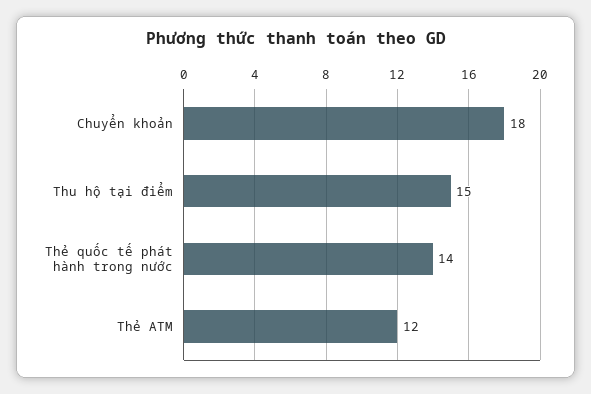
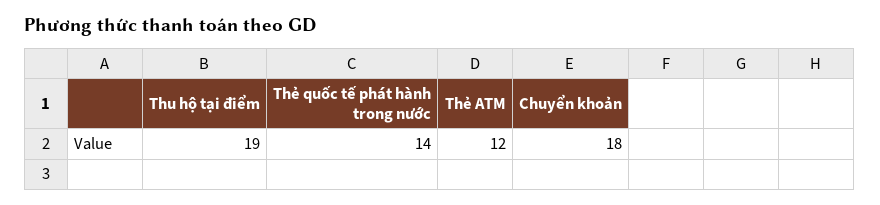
  {
    "Chuyển khoản": 18,
-   "Thu hộ tại điểm": 15,
+   "Thu hộ tại điểm": 19,
    "Thẻ quốc tế phát hành trong nước": 14,
    "Thẻ ATM": 12
  }

